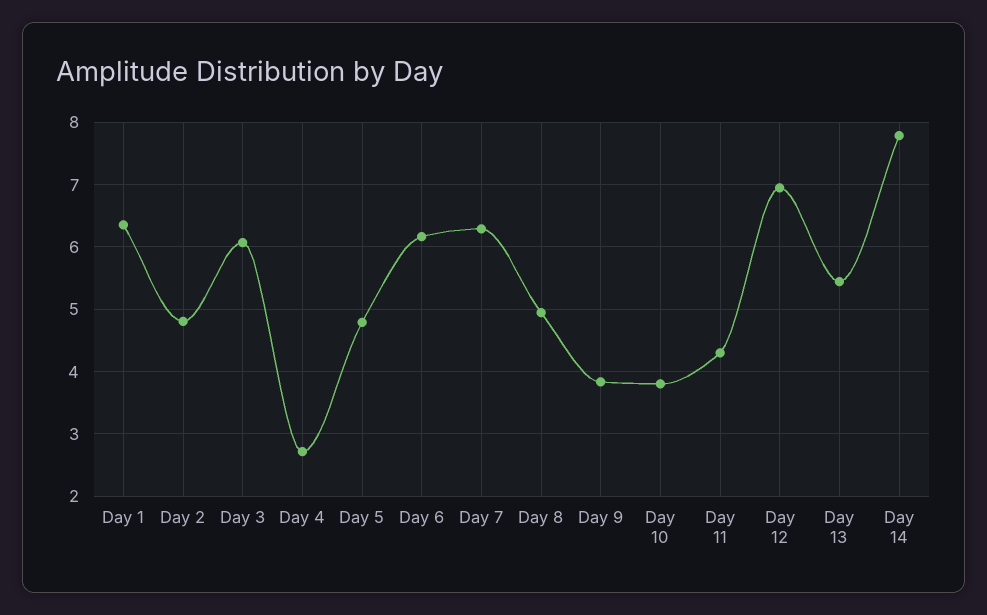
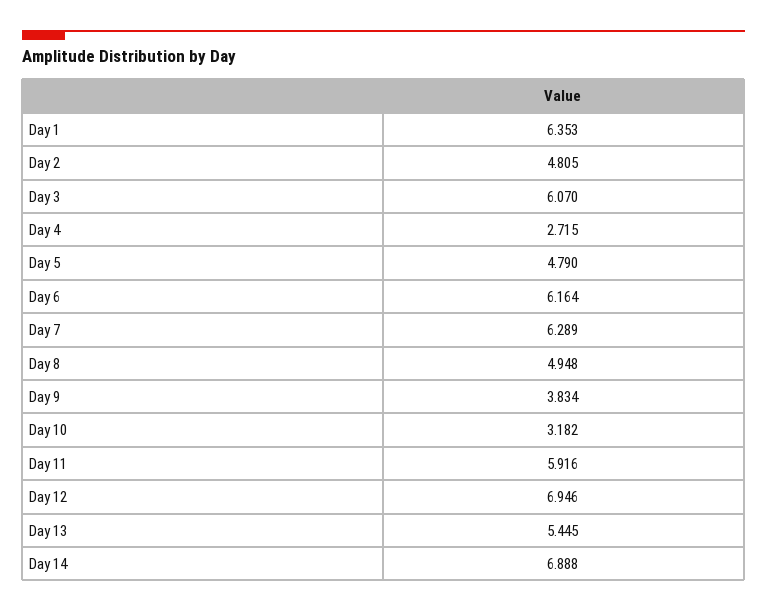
  {
    "Day 1": 6.353,
    "Day 2": 4.805,
    "Day 3": 6.07,
    "Day 4": 2.715,
    "Day 5": 4.79,
    "Day 6": 6.164,
    "Day 7": 6.289,
    "Day 8": 4.948,
    "Day 9": 3.834,
-   "Day 10": 3.8,
+   "Day 10": 3.182,
-   "Day 11": 4.3,
+   "Day 11": 5.916,
    "Day 12": 6.946,
    "Day 13": 5.445,
-   "Day 14": 7.8
+   "Day 14": 6.888
  }

